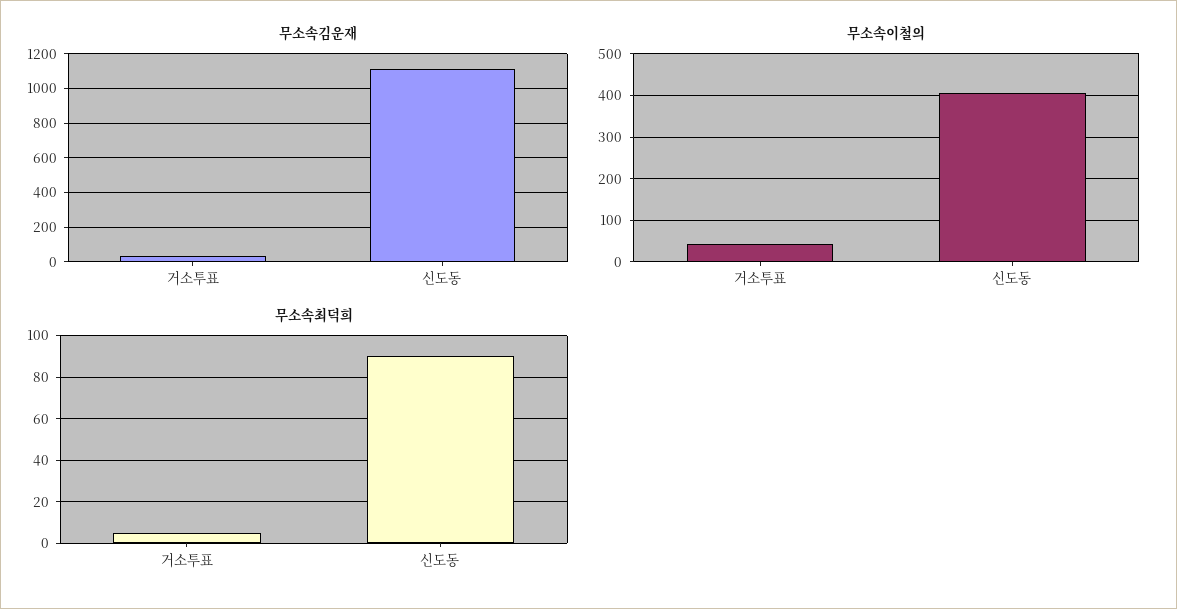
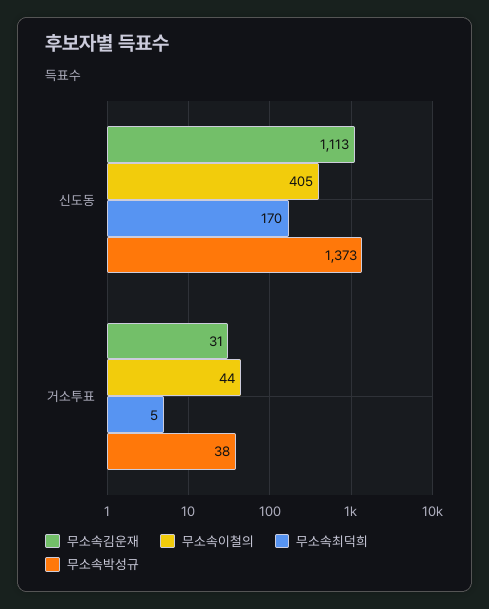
  {
    "무소속김운재": {
      "거소투표": 31,
      "신도동": 1113
    },
    "무소속이철의": {
      "거소투표": 44,
      "신도동": 405
    },
    "무소속최덕희": {
      "거소투표": 5,
-     "신도동": 90
+     "신도동": 170
-   }
+   },
+   "무소속박성규": {
+     "신도동": 1373,
+     "거소투표": 38
+   }
  }

